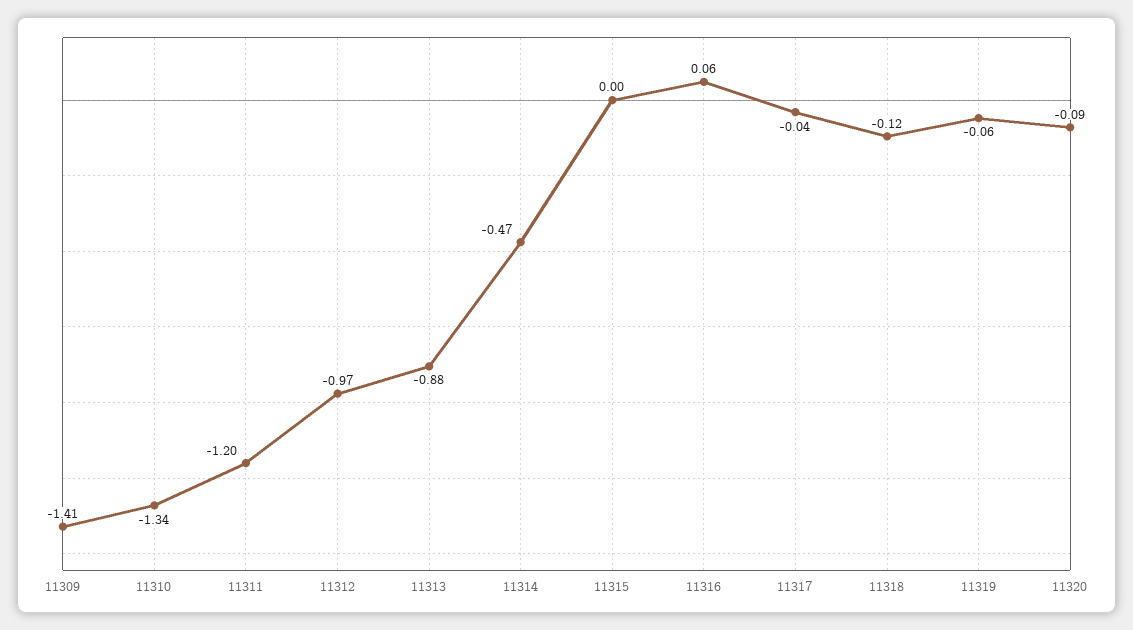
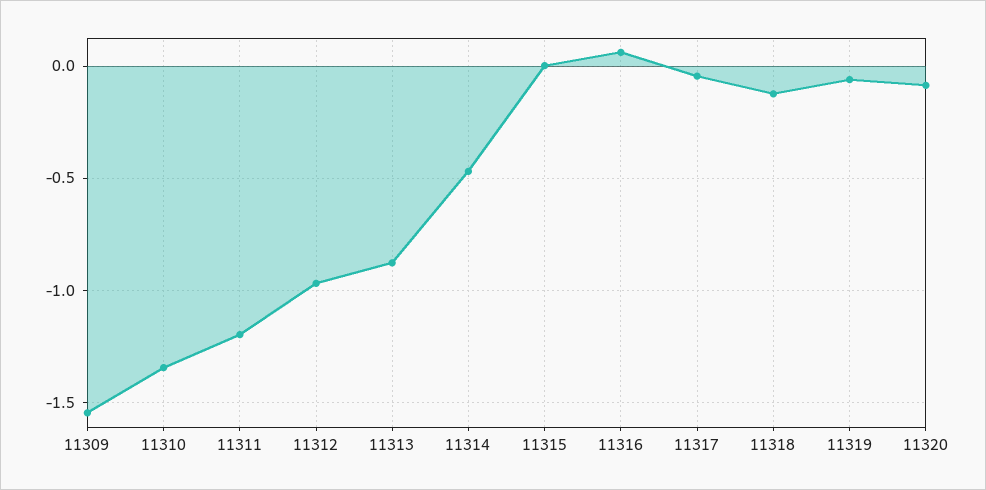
  {
-   "11309": -1.41,
+   "11309": -1.55,
    "11310": -1.34,
    "11311": -1.2,
    "11312": -0.97,
    "11313": -0.88,
    "11314": -0.47,
    "11315": 0,
    "11316": 0.06,
    "11317": -0.04,
    "11318": -0.12,
    "11319": -0.06,
    "11320": -0.09
  }

